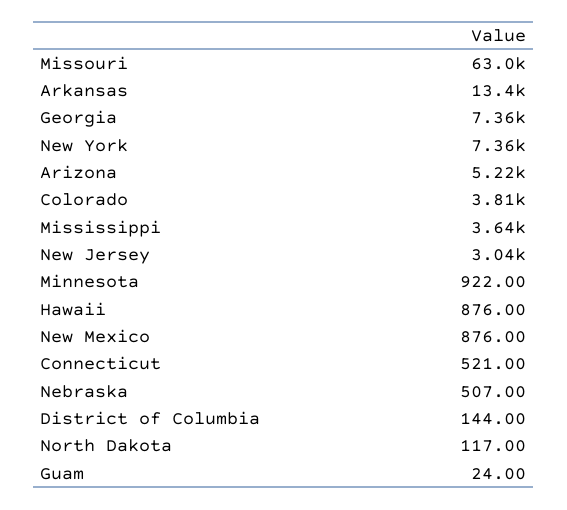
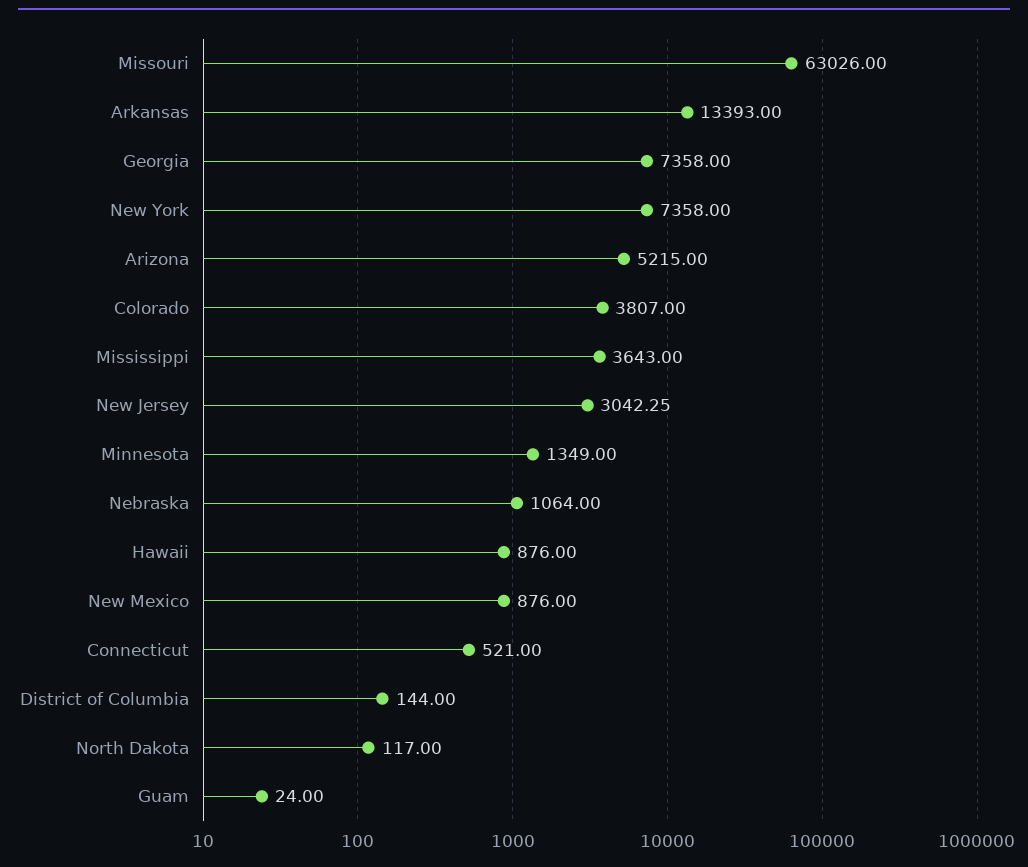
  {
    "Missouri": 63026,
    "Arkansas": 13393,
    "Georgia": 7358,
    "New York": 7358,
    "Arizona": 5215,
    "Colorado": 3807,
    "Mississippi": 3643,
    "New Jersey": 3042.25,
-   "Minnesota": 922,
+   "Minnesota": 1349,
    "Hawaii": 876,
    "New Mexico": 876,
    "Connecticut": 521,
-   "Nebraska": 507,
+   "Nebraska": 1064,
    "District of Columbia": 144,
    "North Dakota": 117,
    "Guam": 24
  }

